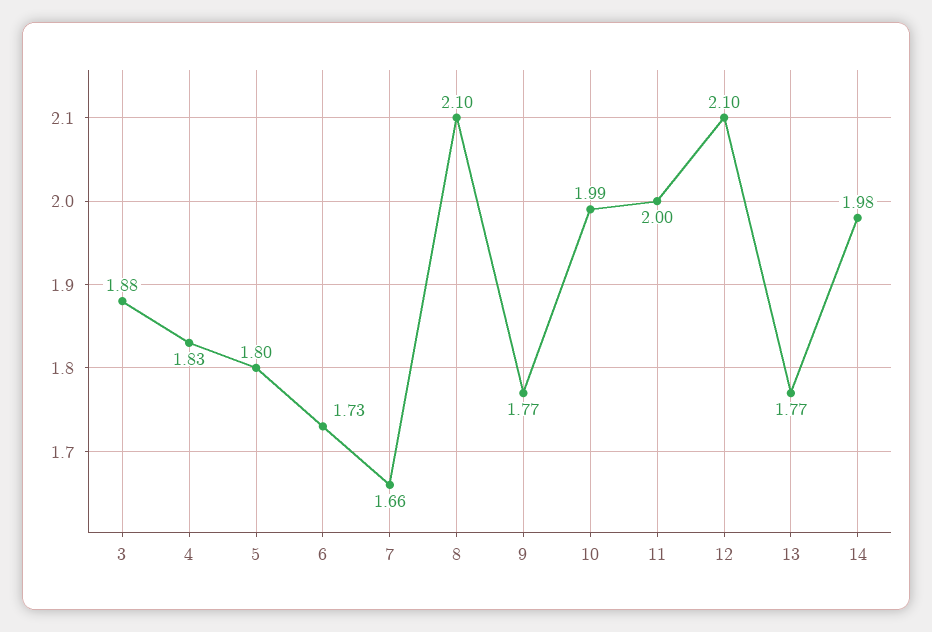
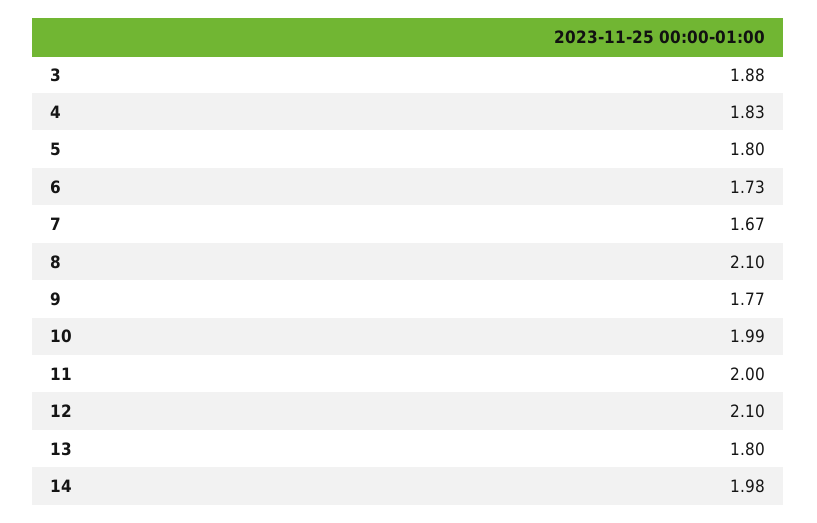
  {
    "3": 1.88,
    "4": 1.83,
    "5": 1.8,
    "6": 1.73,
-   "7": 1.66,
+   "7": 1.67,
    "8": 2.1,
    "9": 1.77,
    "10": 1.99,
    "11": 2,
    "12": 2.1,
-   "13": 1.77,
+   "13": 1.8,
    "14": 1.98
  }

